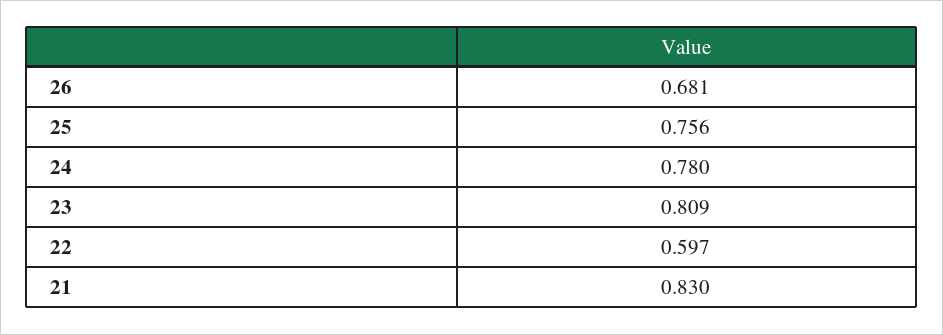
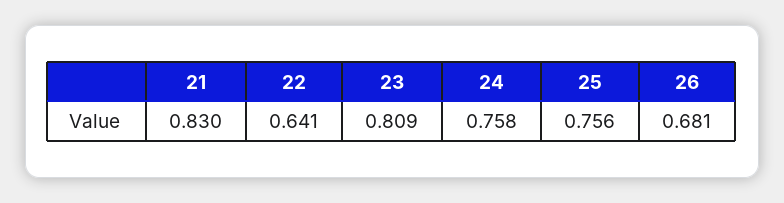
  {
    "26": 0.681,
    "25": 0.756,
-   "24": 0.78,
+   "24": 0.758,
    "23": 0.809,
-   "22": 0.597,
+   "22": 0.641,
    "21": 0.83
  }

